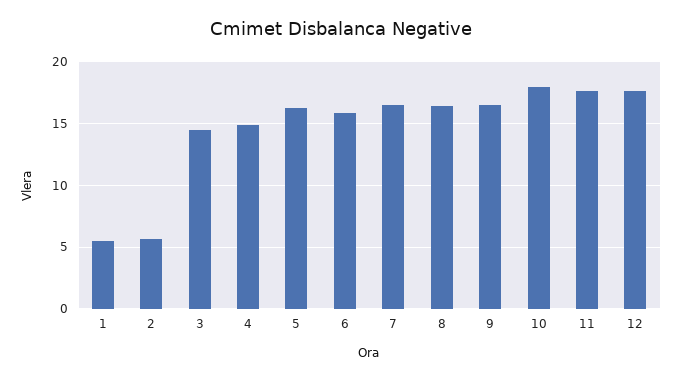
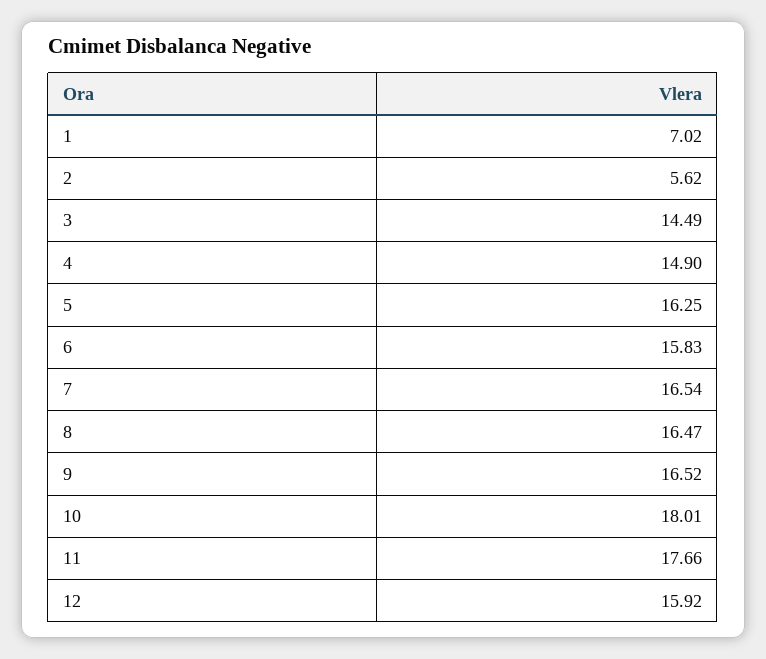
  {
-   "1": 5.5,
+   "1": 7.02,
    "2": 5.62,
    "3": 14.49,
    "4": 14.9,
    "5": 16.25,
    "6": 15.83,
    "7": 16.54,
    "8": 16.47,
    "9": 16.52,
    "10": 18.01,
    "11": 17.66,
-   "12": 17.5
+   "12": 15.92
  }

